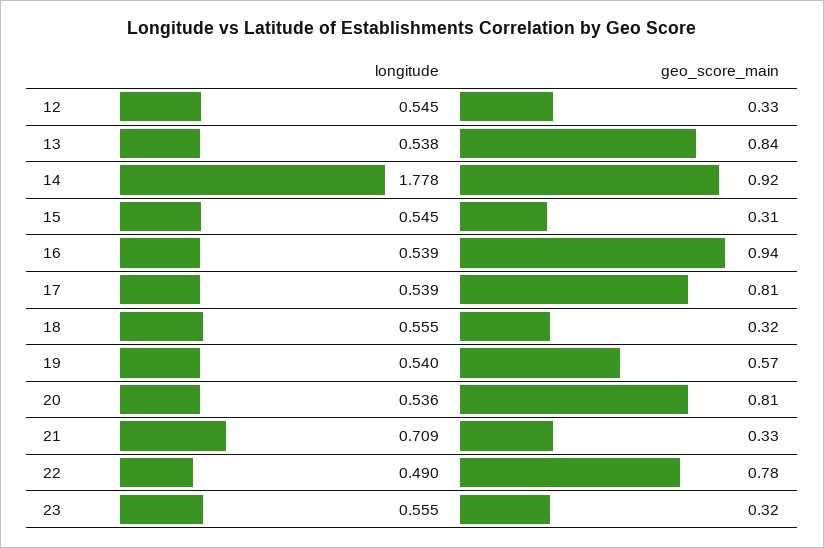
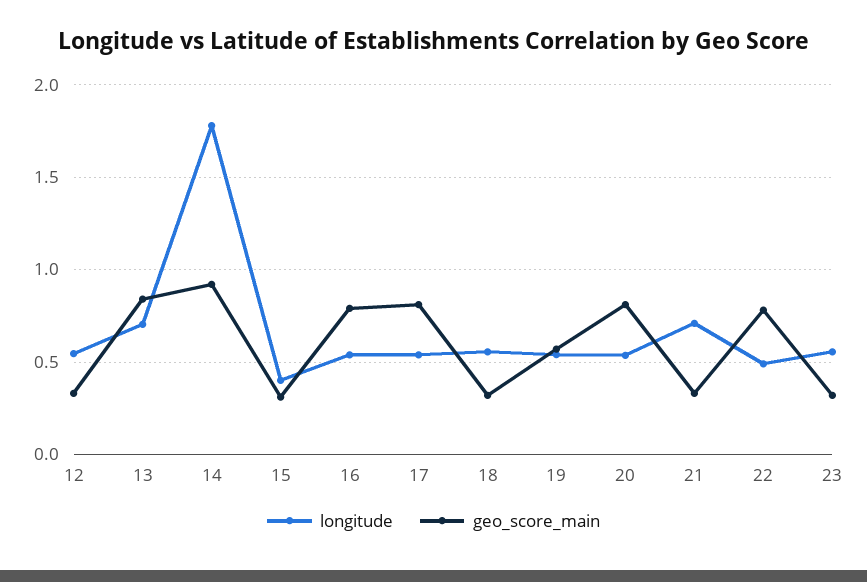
  {
    "longitude": {
      "12": 0.545,
-     "13": 0.538,
+     "13": 0.7,
      "14": 1.778,
-     "15": 0.545,
+     "15": 0.4,
      "16": 0.539,
      "17": 0.539,
      "18": 0.555,
      "19": 0.54,
      "20": 0.536,
      "21": 0.709,
      "22": 0.49,
      "23": 0.555
    },
    "geo_score_main": {
      "12": 0.33,
      "13": 0.84,
      "14": 0.92,
      "15": 0.31,
-     "16": 0.94,
+     "16": 0.8,
      "17": 0.81,
      "18": 0.32,
      "19": 0.57,
      "20": 0.81,
      "21": 0.33,
      "22": 0.78,
      "23": 0.32
    }
  }

